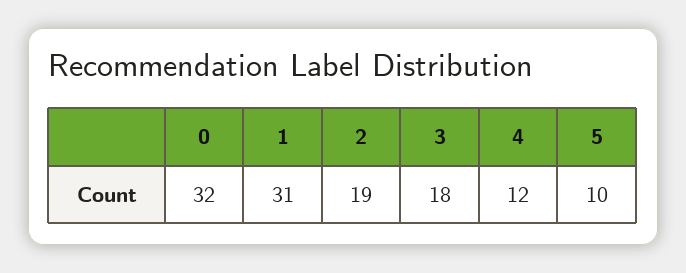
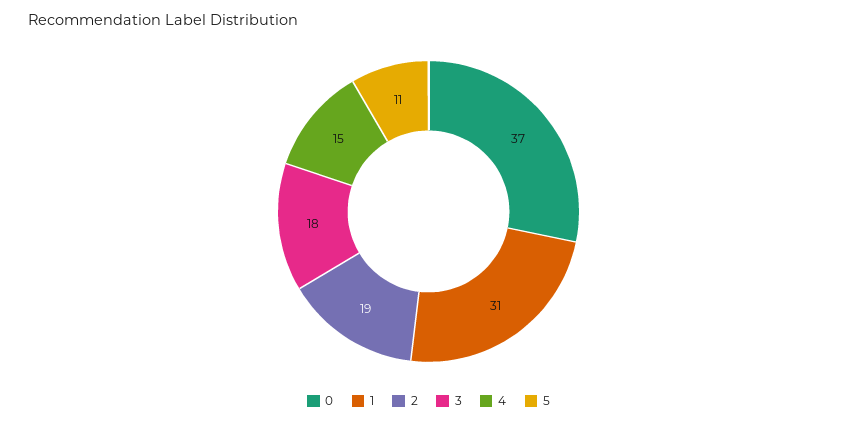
  {
-   "0": 32,
+   "0": 37,
    "1": 31,
    "2": 19,
    "3": 18,
-   "4": 12,
+   "4": 15,
-   "5": 10
+   "5": 11
  }

